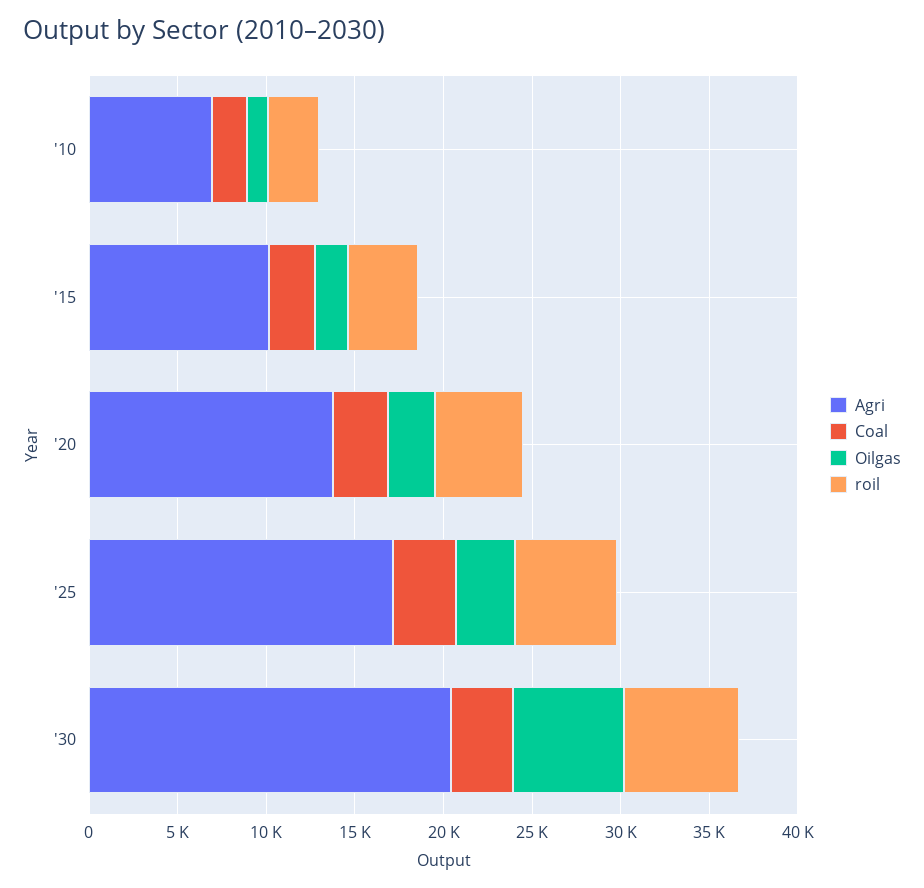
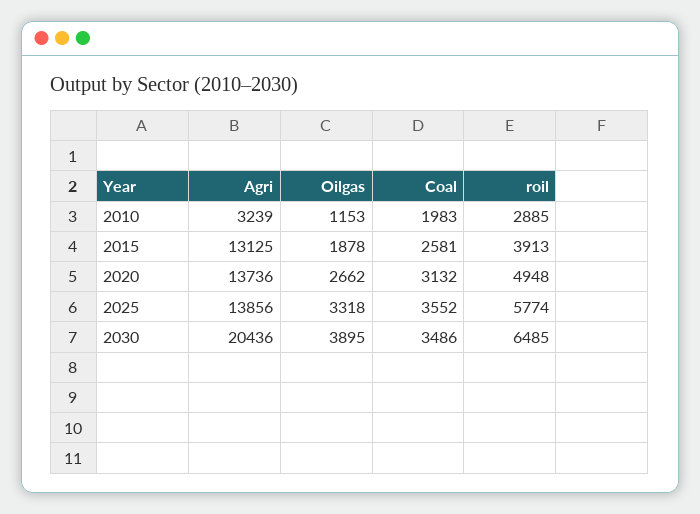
  {
    "Agri": {
-     "'10": 7000,
+     "'10": 3239,
-     "'15": 10000,
+     "'15": 13125,
      "'20": 13736,
-     "'25": 17000,
+     "'25": 13856,
      "'30": 20436
    },
    "Coal": {
      "'10": 1983,
      "'15": 2581,
      "'20": 3132,
      "'25": 3552,
      "'30": 3486
    },
    "Oilgas": {
      "'10": 1153,
      "'15": 1878,
      "'20": 2662,
      "'25": 3318,
-     "'30": 6000
+     "'30": 3895
    },
    "roil": {
      "'10": 2885,
      "'15": 3913,
      "'20": 4948,
      "'25": 5774,
      "'30": 6485
    }
  }

